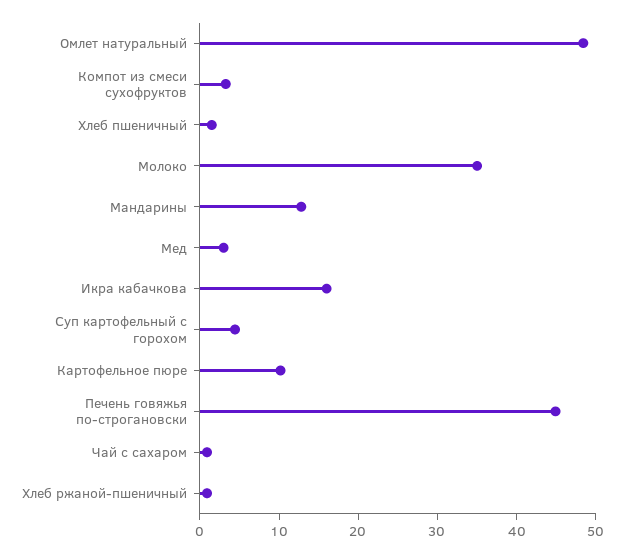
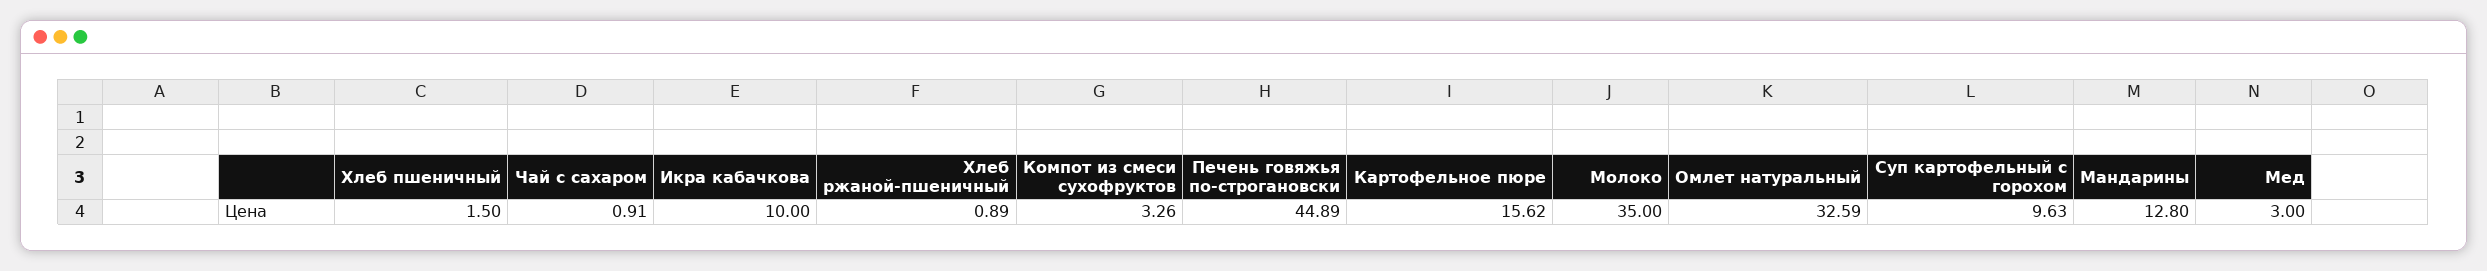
  {
-   "Омлет натуральный": 48,
+   "Омлет натуральный": 32.59,
    "Компот из смеси сухофруктов": 3.26,
    "Хлеб пшеничный": 1.5,
    "Молоко": 35,
    "Мандарины": 12.8,
    "Мед": 3,
-   "Икра кабачкова": 16,
+   "Икра кабачкова": 10,
-   "Суп картофельный с горохом": 4,
+   "Суп картофельный с горохом": 9.63,
-   "Картофельное пюре": 10,
+   "Картофельное пюре": 15.62,
    "Печень говяжья по-строгановски": 44.89,
    "Чай с сахаром": 0.91,
    "Хлеб ржаной-пшеничный": 0.89
  }

